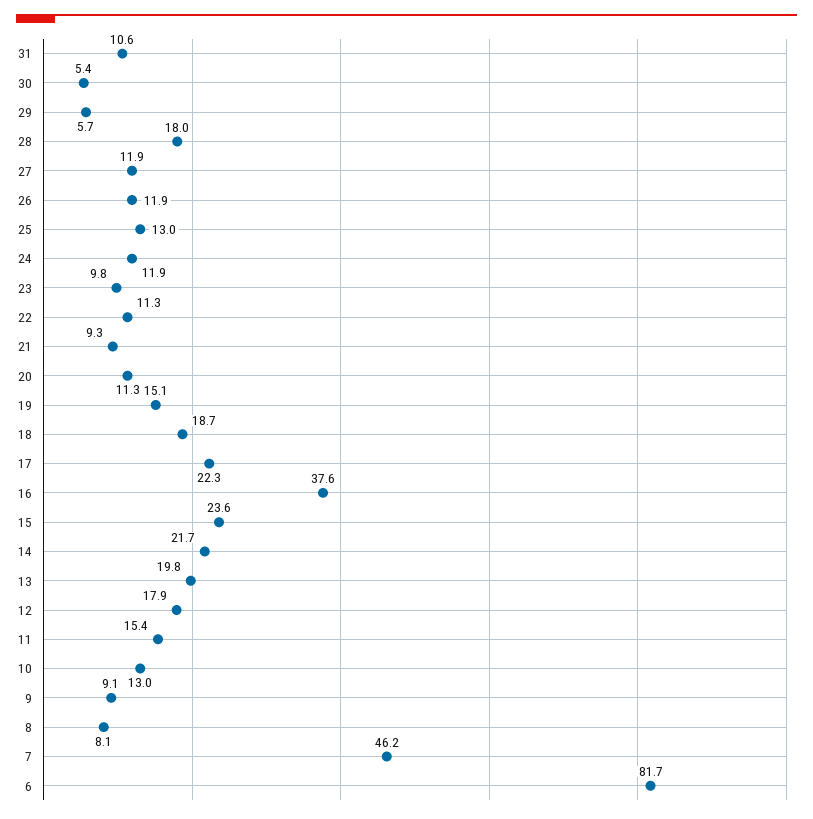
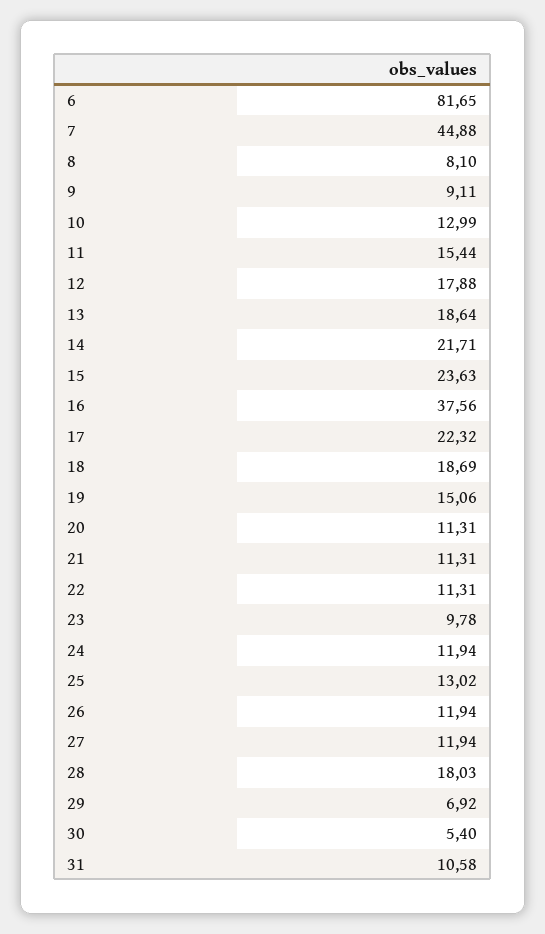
  {
    "31": 10.58,
    "30": 5.4,
-   "29": 5.7,
+   "29": 6.92,
    "28": 18.03,
    "27": 11.94,
    "26": 11.94,
    "25": 13.02,
    "24": 11.94,
    "23": 9.78,
    "22": 11.31,
-   "21": 9.3,
+   "21": 11.31,
    "20": 11.31,
    "19": 15.06,
    "18": 18.69,
    "17": 22.32,
    "16": 37.56,
    "15": 23.63,
    "14": 21.71,
-   "13": 19.8,
+   "13": 18.64,
    "12": 17.88,
    "11": 15.44,
    "10": 12.99,
    "9": 9.11,
    "8": 8.1,
-   "7": 46.2,
+   "7": 44.88,
    "6": 81.65
  }

